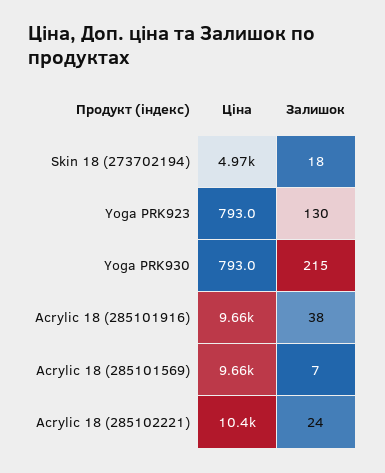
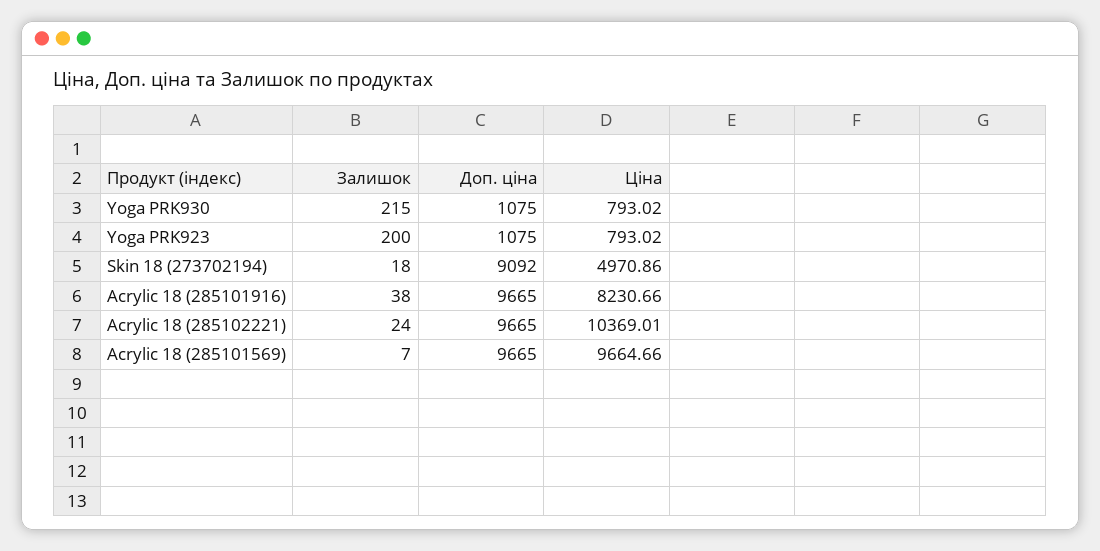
  {
    "Ціна": {
      "Skin 18 (273702194)": 4970.86,
      "Yoga PRK923": 793.02,
      "Yoga PRK930": 793.02,
-     "Acrylic 18 (285101916)": 9660,
+     "Acrylic 18 (285101916)": 8230.66,
      "Acrylic 18 (285101569)": 9664.66,
      "Acrylic 18 (285102221)": 10369.01
    },
    "Залишок": {
      "Skin 18 (273702194)": 18,
-     "Yoga PRK923": 130,
+     "Yoga PRK923": 200,
      "Yoga PRK930": 215,
      "Acrylic 18 (285101916)": 38,
      "Acrylic 18 (285101569)": 7,
      "Acrylic 18 (285102221)": 24
-   }
+   },
+   "Доп. ціна": {
+     "Yoga PRK930": 1075,
+     "Yoga PRK923": 1075,
+     "Skin 18 (273702194)": 9092,
+     "Acrylic 18 (285101916)": 9665,
+     "Acrylic 18 (285102221)": 9665,
+     "Acrylic 18 (285101569)": 9665
+   }
  }

